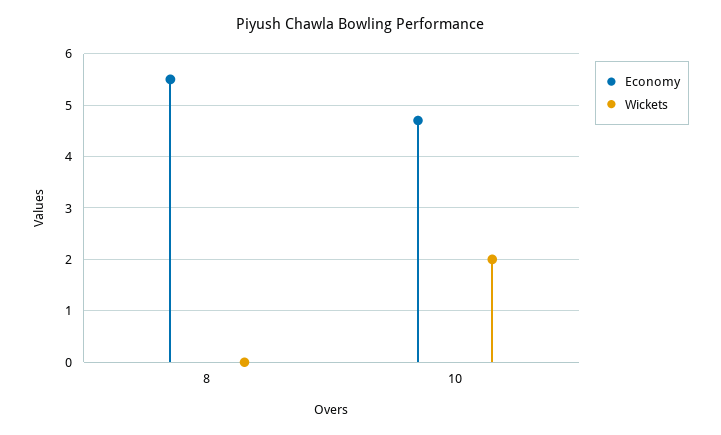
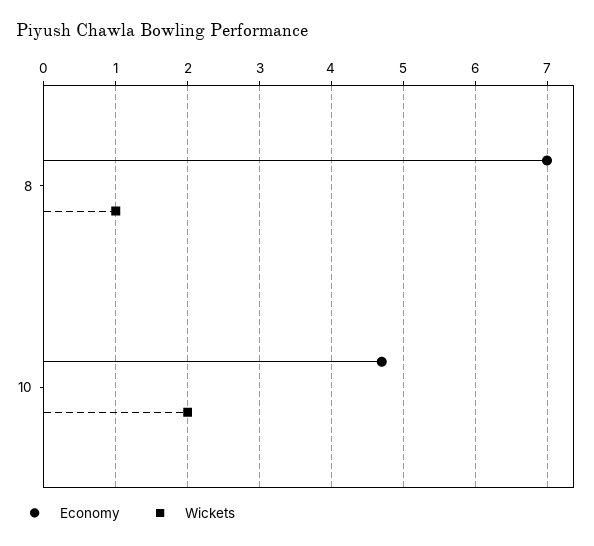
  {
    "Economy": {
-     "8": 5.5,
+     "8": 7,
      "10": 4.7
    },
    "Wickets": {
-     "8": 0,
+     "8": 1,
      "10": 2
    }
  }

